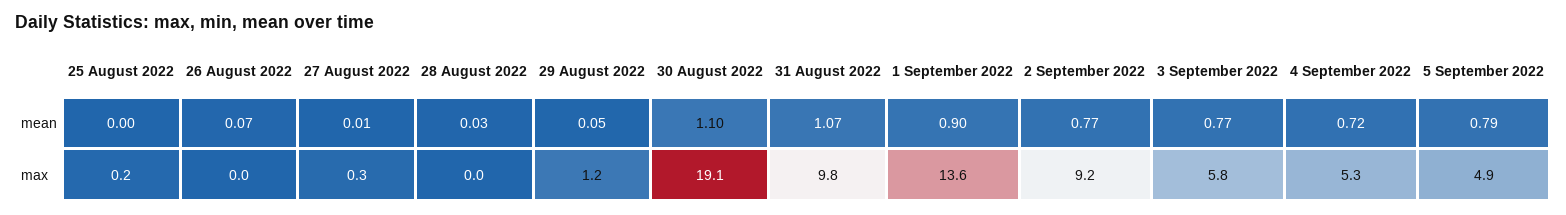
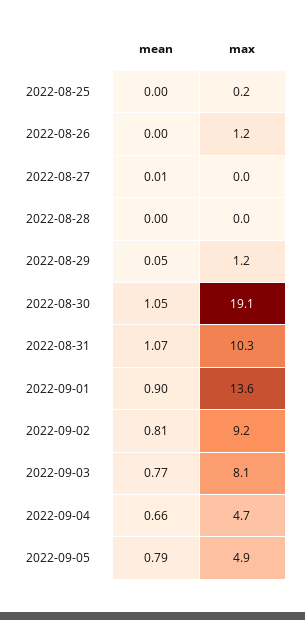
  {
    "25 August 2022": {
      "mean": 0,
      "max": 0.2
    },
    "26 August 2022": {
-     "mean": 0.07,
+     "mean": 0,
-     "max": 0
+     "max": 1.2
    },
    "27 August 2022": {
      "mean": 0.01,
-     "max": 0.3
+     "max": 0
    },
    "28 August 2022": {
-     "mean": 0.03,
+     "mean": 0,
      "max": 0
    },
    "29 August 2022": {
      "mean": 0.05,
      "max": 1.2
    },
    "30 August 2022": {
-     "mean": 1.1,
+     "mean": 1.05,
      "max": 19.1
    },
    "31 August 2022": {
      "mean": 1.07,
-     "max": 9.8
+     "max": 10.3
    },
    "1 September 2022": {
      "mean": 0.9,
      "max": 13.6
    },
    "2 September 2022": {
-     "mean": 0.77,
+     "mean": 0.81,
      "max": 9.2
    },
    "3 September 2022": {
      "mean": 0.77,
-     "max": 5.8
+     "max": 8.1
    },
    "4 September 2022": {
-     "mean": 0.72,
+     "mean": 0.66,
-     "max": 5.3
+     "max": 4.7
    },
    "5 September 2022": {
      "mean": 0.79,
      "max": 4.9
    }
  }

